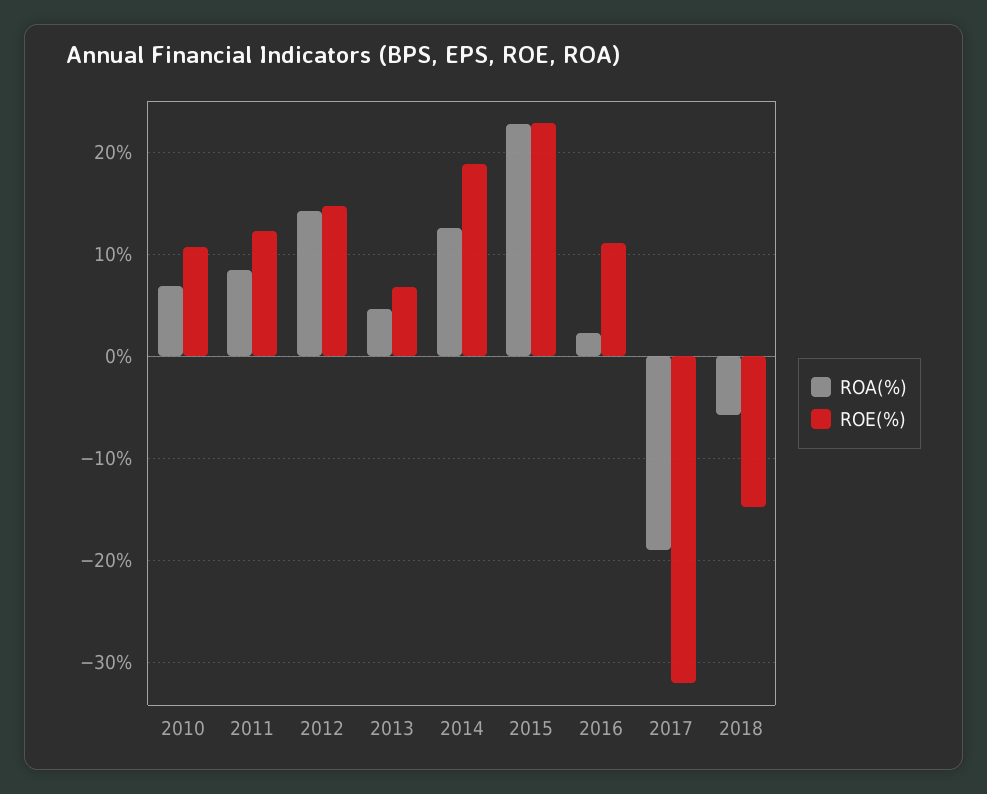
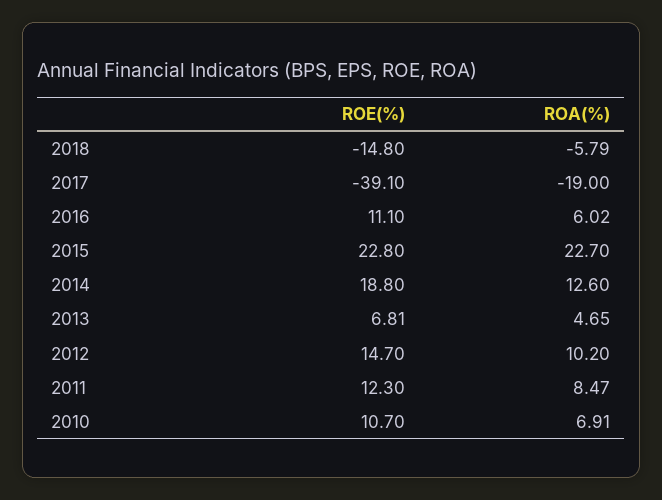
  {
    "ROA(%)": {
      "2010": 6.91,
      "2011": 8.47,
-     "2012": 14,
+     "2012": 10.2,
      "2013": 4.65,
      "2014": 12.6,
      "2015": 22.7,
-     "2016": 2,
+     "2016": 6.02,
      "2017": -19,
      "2018": -5.79
    },
    "ROE(%)": {
      "2010": 10.7,
      "2011": 12.3,
      "2012": 14.7,
      "2013": 6.81,
      "2014": 18.8,
      "2015": 22.8,
      "2016": 11.1,
-     "2017": -32,
+     "2017": -39.1,
      "2018": -14.8
    }
  }

